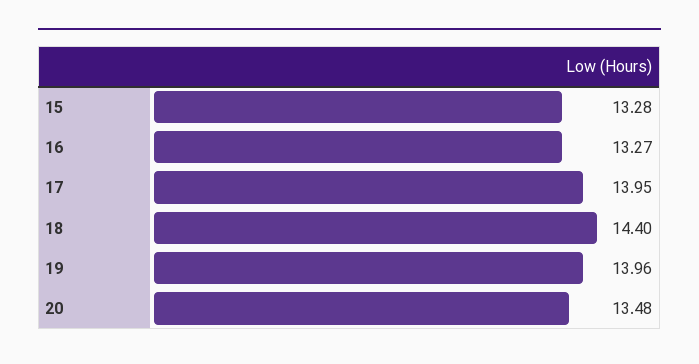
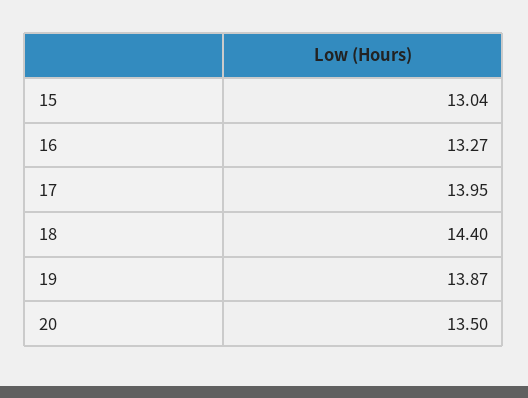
  {
-   "15": 13.28,
+   "15": 13.04,
    "16": 13.27,
    "17": 13.95,
    "18": 14.4,
-   "19": 13.96,
+   "19": 13.87,
-   "20": 13.48
+   "20": 13.5
  }

